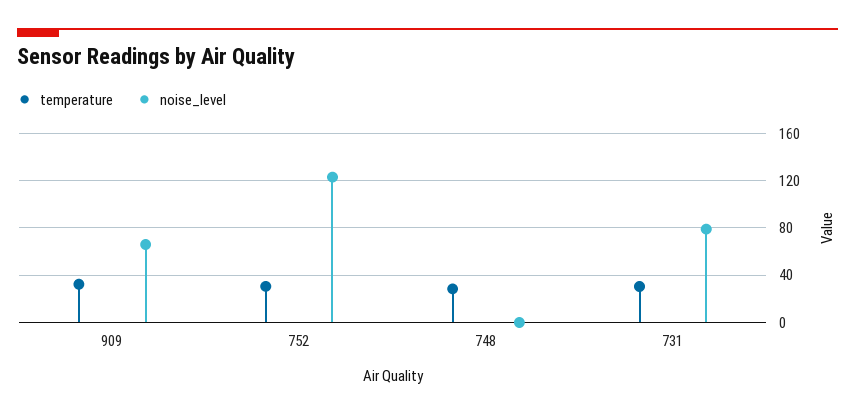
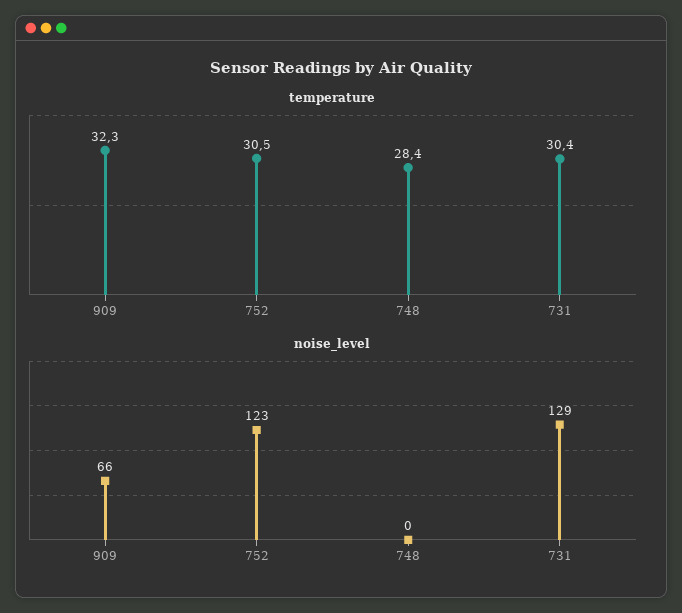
  {
    "temperature": {
      "909": 32.3,
      "752": 30.5,
      "748": 28.4,
      "731": 30.4
    },
    "noise_level": {
      "909": 66,
      "752": 123,
      "748": 0,
-     "731": 80
+     "731": 129
    }
  }

